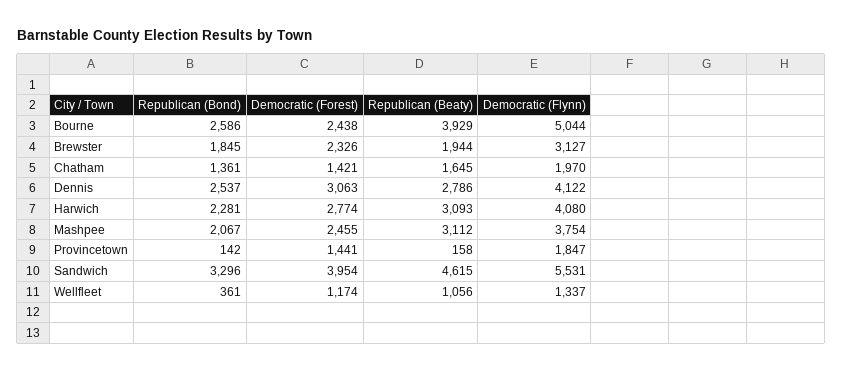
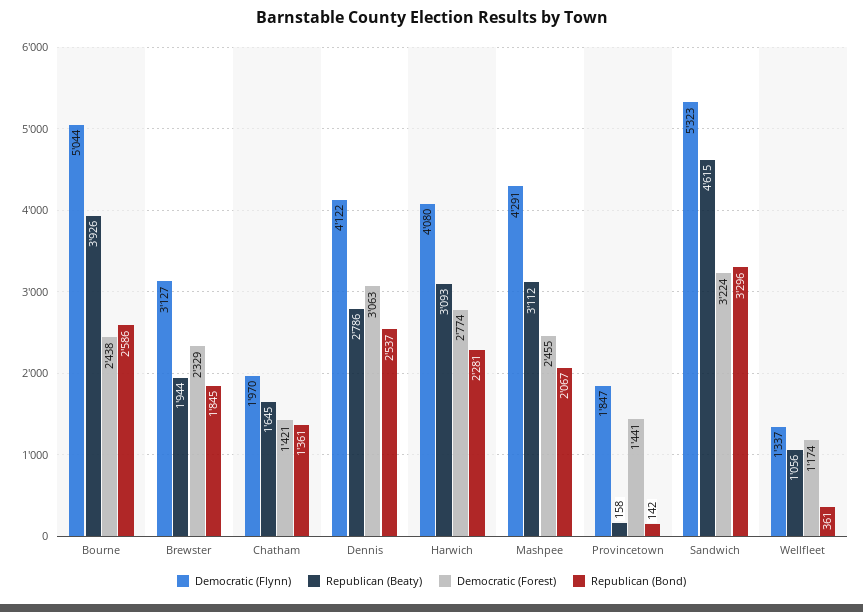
  {
    "Republican (Bond)": {
      "Bourne": 2586,
      "Brewster": 1845,
      "Chatham": 1361,
      "Dennis": 2537,
      "Harwich": 2281,
      "Mashpee": 2067,
      "Provincetown": 142,
      "Sandwich": 3296,
      "Wellfleet": 361
    },
    "Democratic (Forest)": {
      "Bourne": 2438,
-     "Brewster": 2326,
+     "Brewster": 2329,
      "Chatham": 1421,
      "Dennis": 3063,
      "Harwich": 2774,
      "Mashpee": 2455,
      "Provincetown": 1441,
-     "Sandwich": 3954,
+     "Sandwich": 3224,
      "Wellfleet": 1174
    },
    "Republican (Beaty)": {
-     "Bourne": 3929,
+     "Bourne": 3926,
      "Brewster": 1944,
      "Chatham": 1645,
      "Dennis": 2786,
      "Harwich": 3093,
      "Mashpee": 3112,
      "Provincetown": 158,
      "Sandwich": 4615,
      "Wellfleet": 1056
    },
    "Democratic (Flynn)": {
      "Bourne": 5044,
      "Brewster": 3127,
      "Chatham": 1970,
      "Dennis": 4122,
      "Harwich": 4080,
-     "Mashpee": 3754,
+     "Mashpee": 4291,
      "Provincetown": 1847,
-     "Sandwich": 5531,
+     "Sandwich": 5323,
      "Wellfleet": 1337
    }
  }

